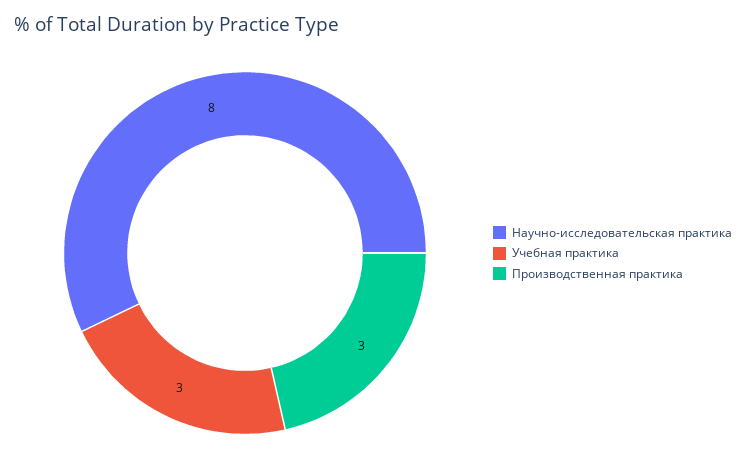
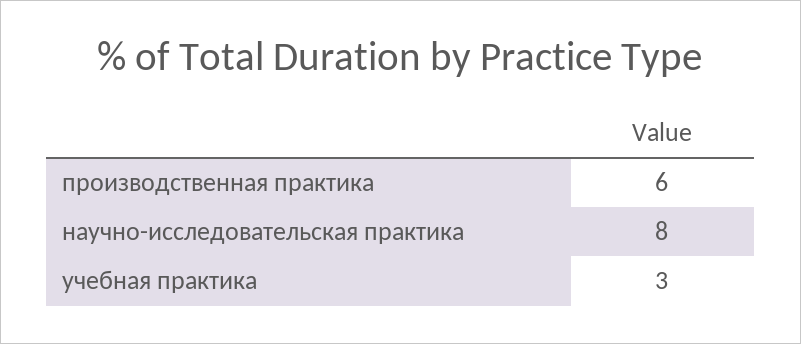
  {
    "Научно-исследовательская практика": 8,
    "Учебная практика": 3,
-   "Производственная практика": 3
+   "Производственная практика": 6
  }

